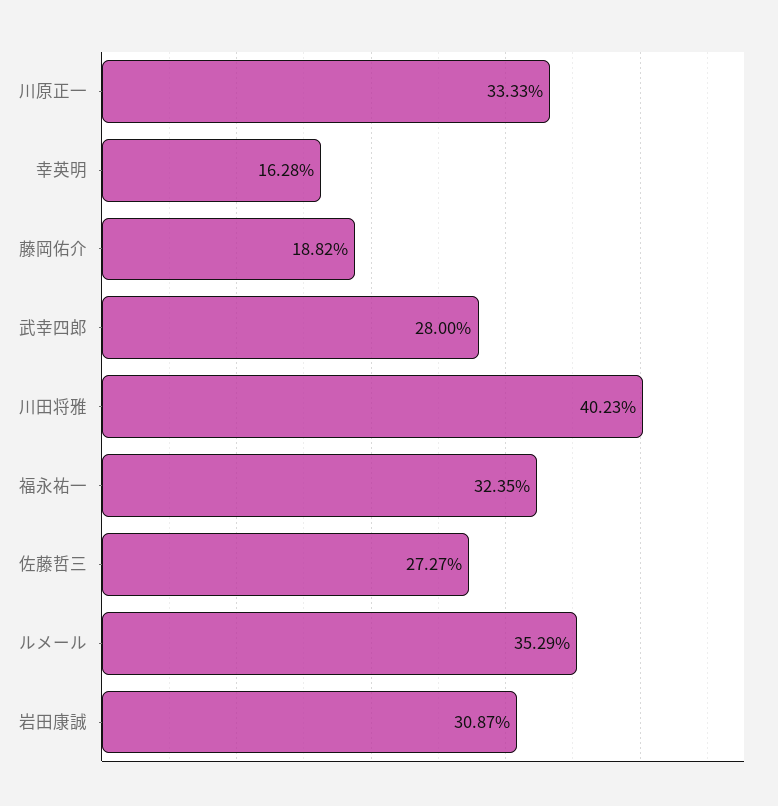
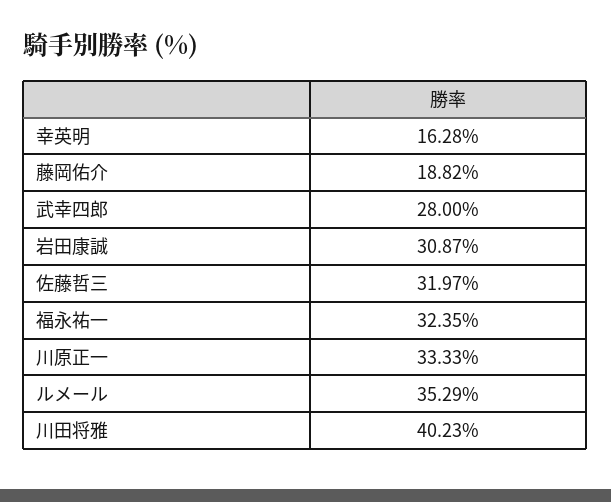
  {
    "川原正一": 33.33,
    "幸英明": 16.28,
    "藤岡佑介": 18.82,
    "武幸四郎": 28,
    "川田将雅": 40.23,
    "福永祐一": 32.35,
-   "佐藤哲三": 27.27,
+   "佐藤哲三": 31.97,
    "ルメール": 35.29,
    "岩田康誠": 30.87
  }

